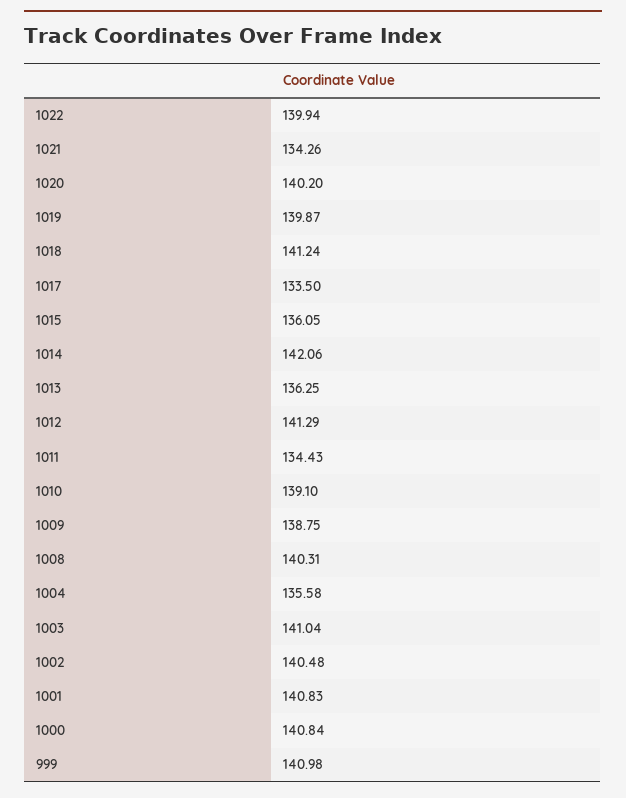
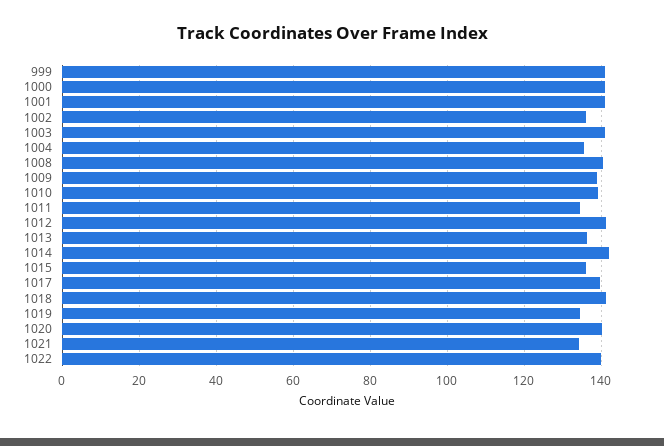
  {
    "1022": 139.94,
    "1021": 134.26,
    "1020": 140.2,
-   "1019": 139.87,
+   "1019": 134,
    "1018": 141.24,
-   "1017": 133.5,
+   "1017": 140,
    "1015": 136.05,
    "1014": 142.06,
    "1013": 136.25,
    "1012": 141.29,
    "1011": 134.43,
    "1010": 139.1,
    "1009": 138.75,
    "1008": 140.31,
    "1004": 135.58,
    "1003": 141.04,
-   "1002": 140.48,
+   "1002": 136,
    "1001": 140.83,
    "1000": 140.84,
    "999": 140.98
  }

